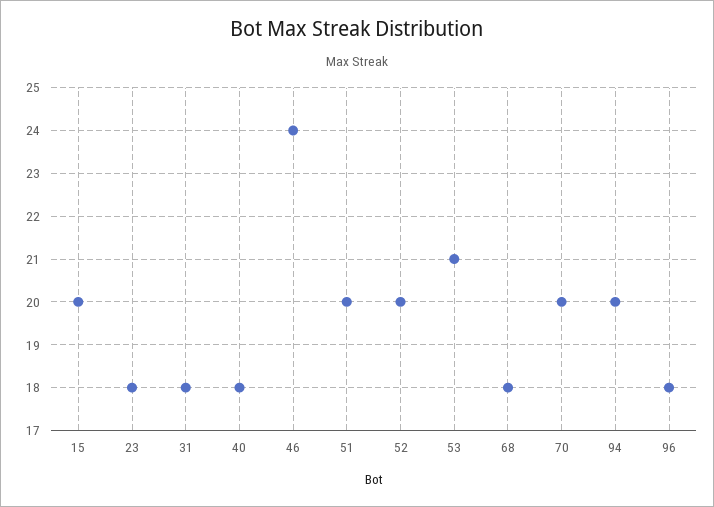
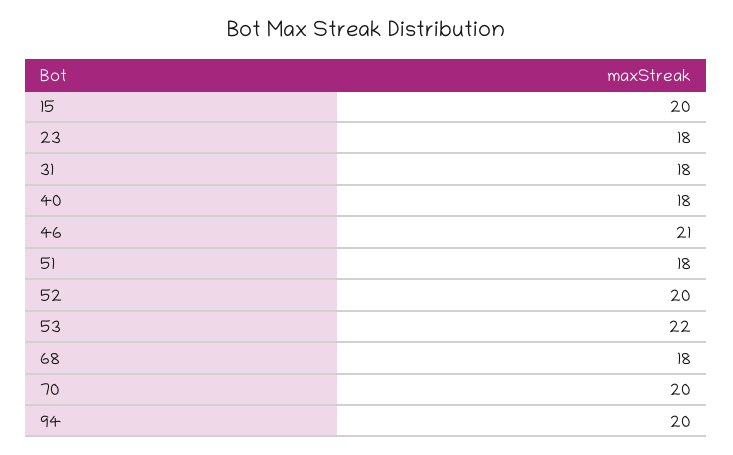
  {
    "15": 20,
    "23": 18,
    "31": 18,
    "40": 18,
-   "46": 24,
+   "46": 21,
-   "51": 20,
+   "51": 18,
    "52": 20,
-   "53": 21,
+   "53": 22,
    "68": 18,
    "70": 20,
-   "94": 20,
+   "94": 20
-   "96": 18
  }

